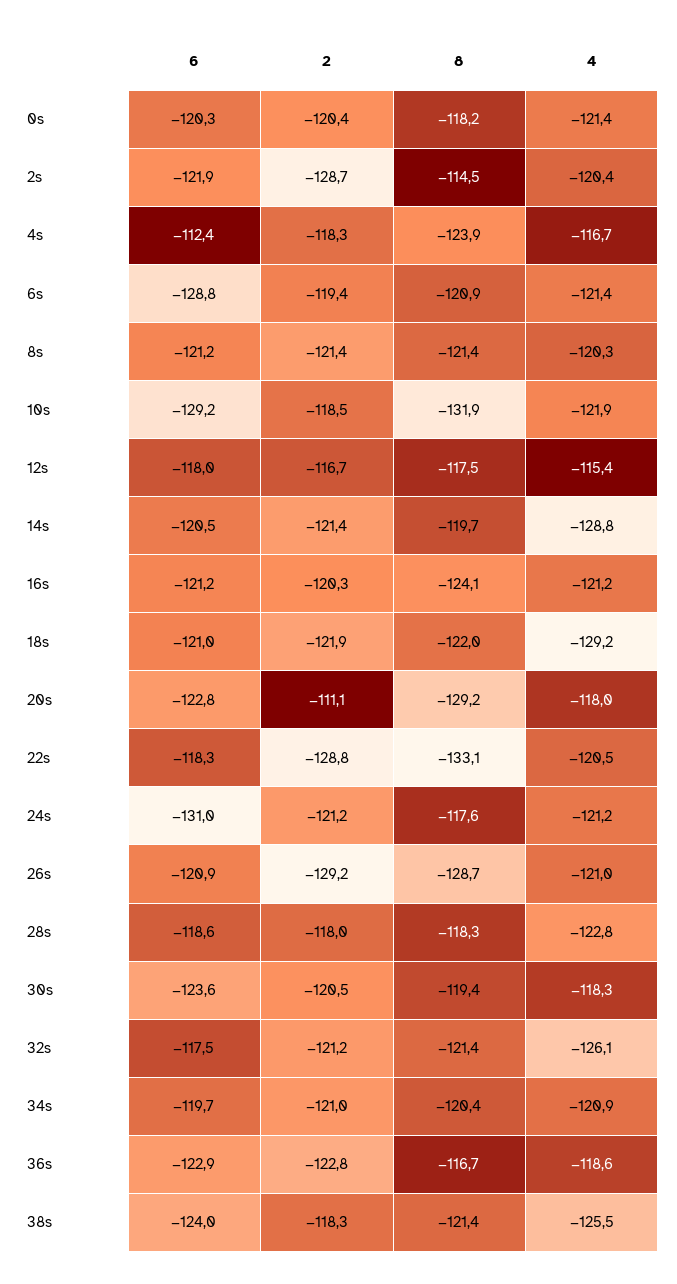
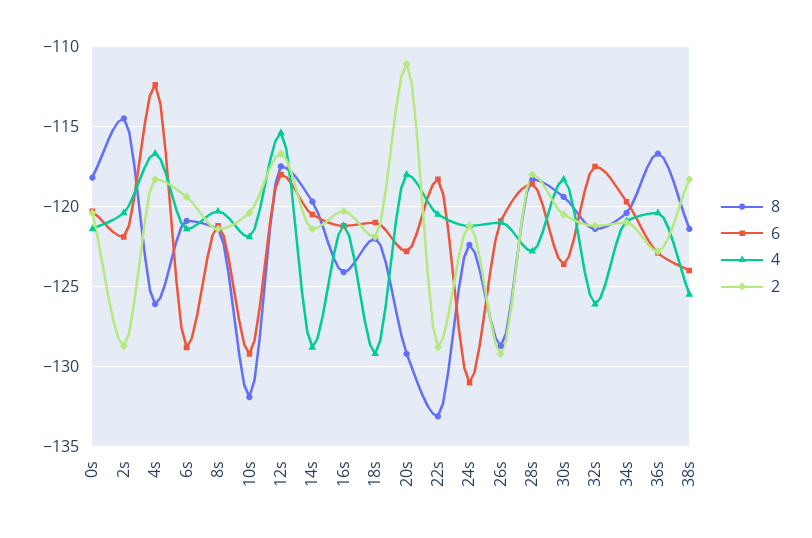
  {
    "6": {
      "0s": -120.3,
      "2s": -121.9,
      "4s": -112.4,
      "6s": -128.8,
      "8s": -121.2,
      "10s": -129.2,
      "12s": -118,
      "14s": -120.5,
      "16s": -121.2,
      "18s": -121,
      "20s": -122.8,
      "22s": -118.3,
      "24s": -131,
      "26s": -120.9,
      "28s": -118.6,
      "30s": -123.6,
      "32s": -117.5,
      "34s": -119.7,
      "36s": -122.9,
      "38s": -124
    },
    "2": {
      "0s": -120.4,
      "2s": -128.7,
      "4s": -118.3,
      "6s": -119.4,
      "8s": -121.4,
-     "10s": -118.5,
+     "10s": -120.5,
      "12s": -116.7,
      "14s": -121.4,
      "16s": -120.3,
      "18s": -121.9,
      "20s": -111.1,
      "22s": -128.8,
      "24s": -121.2,
      "26s": -129.2,
      "28s": -118,
      "30s": -120.5,
      "32s": -121.2,
      "34s": -121,
      "36s": -122.8,
      "38s": -118.3
    },
    "8": {
      "0s": -118.2,
      "2s": -114.5,
-     "4s": -123.9,
+     "4s": -126,
      "6s": -120.9,
      "8s": -121.4,
      "10s": -131.9,
      "12s": -117.5,
      "14s": -119.7,
      "16s": -124.1,
      "18s": -122,
      "20s": -129.2,
      "22s": -133.1,
-     "24s": -117.6,
+     "24s": -122.5,
      "26s": -128.7,
      "28s": -118.3,
      "30s": -119.4,
      "32s": -121.4,
      "34s": -120.4,
      "36s": -116.7,
      "38s": -121.4
    },
    "4": {
      "0s": -121.4,
      "2s": -120.4,
      "4s": -116.7,
      "6s": -121.4,
      "8s": -120.3,
      "10s": -121.9,
      "12s": -115.4,
      "14s": -128.8,
      "16s": -121.2,
      "18s": -129.2,
      "20s": -118,
      "22s": -120.5,
      "24s": -121.2,
      "26s": -121,
      "28s": -122.8,
      "30s": -118.3,
      "32s": -126.1,
      "34s": -120.9,
-     "36s": -118.6,
+     "36s": -120.5,
      "38s": -125.5
    }
  }

